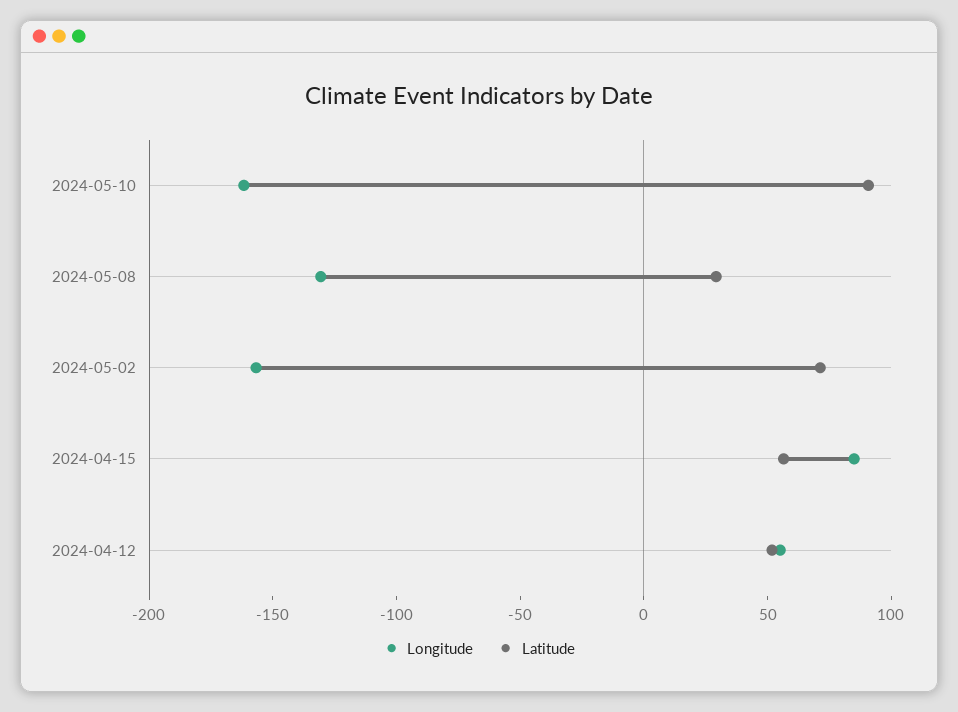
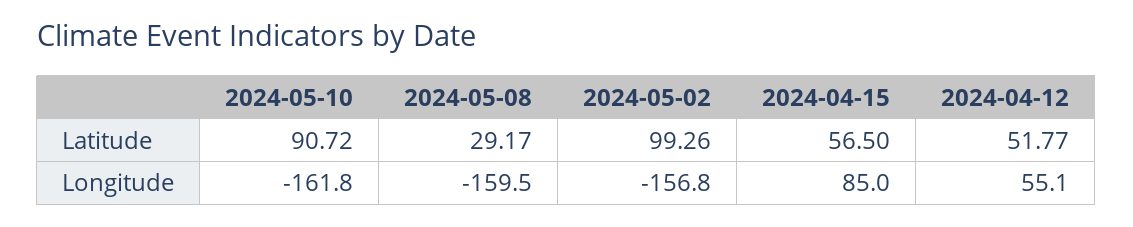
  {
    "Longitude": {
      "2024-05-10": -161.8,
-     "2024-05-08": -130,
+     "2024-05-08": -159.5,
      "2024-05-02": -156.8,
      "2024-04-15": 85,
      "2024-04-12": 55.1
    },
    "Latitude": {
      "2024-05-10": 90.72,
      "2024-05-08": 29.17,
-     "2024-05-02": 70,
+     "2024-05-02": 99.26,
      "2024-04-15": 56.5,
      "2024-04-12": 51.77
    }
  }

